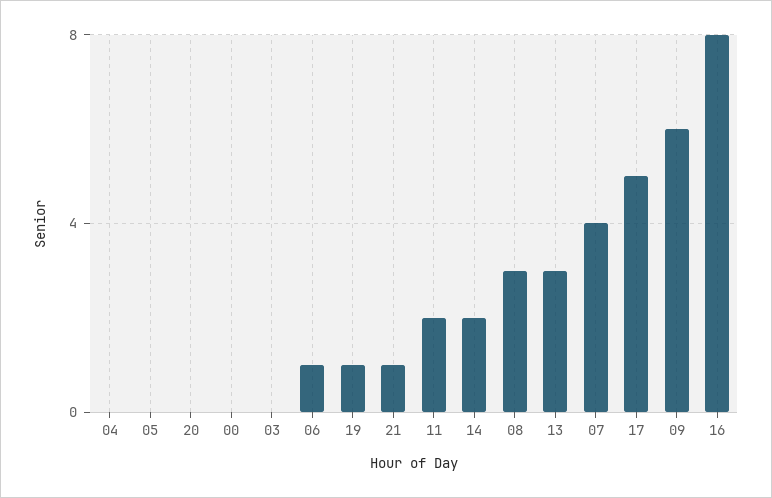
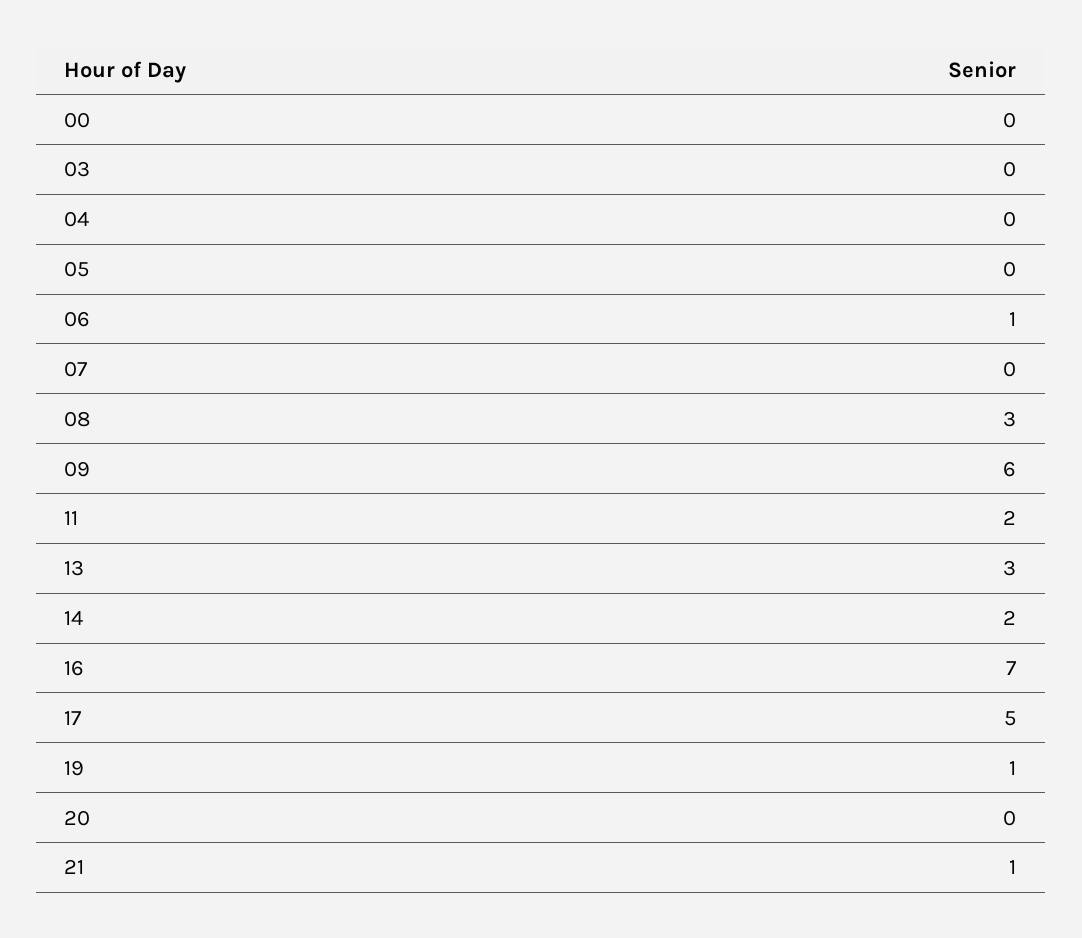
  {
    "04": 0,
    "05": 0,
    "20": 0,
    "00": 0,
    "03": 0,
    "06": 1,
    "19": 1,
    "21": 1,
    "11": 2,
    "14": 2,
    "08": 3,
    "13": 3,
-   "07": 4,
+   "07": 0,
    "17": 5,
    "09": 6,
-   "16": 8
+   "16": 7
  }

